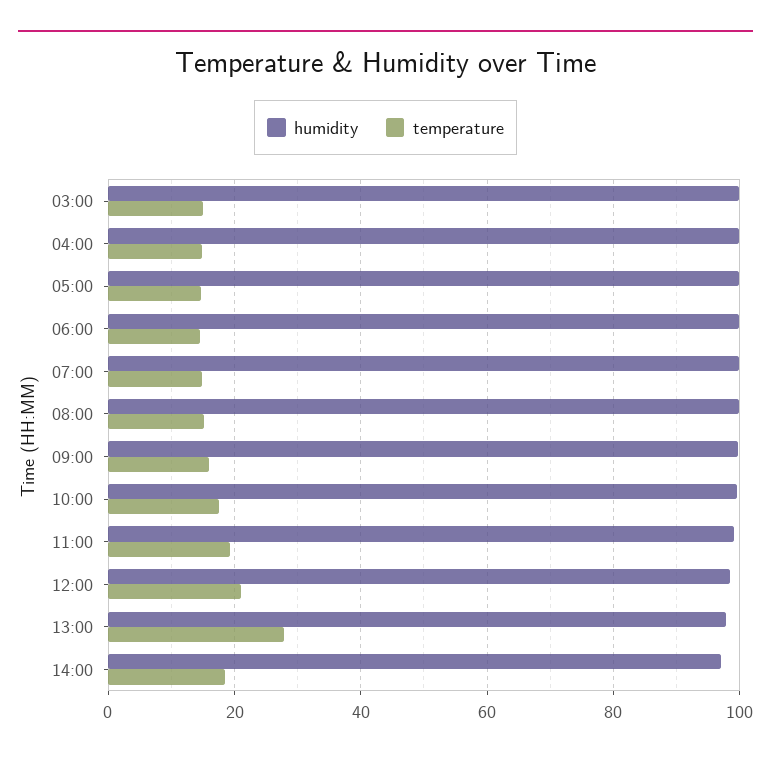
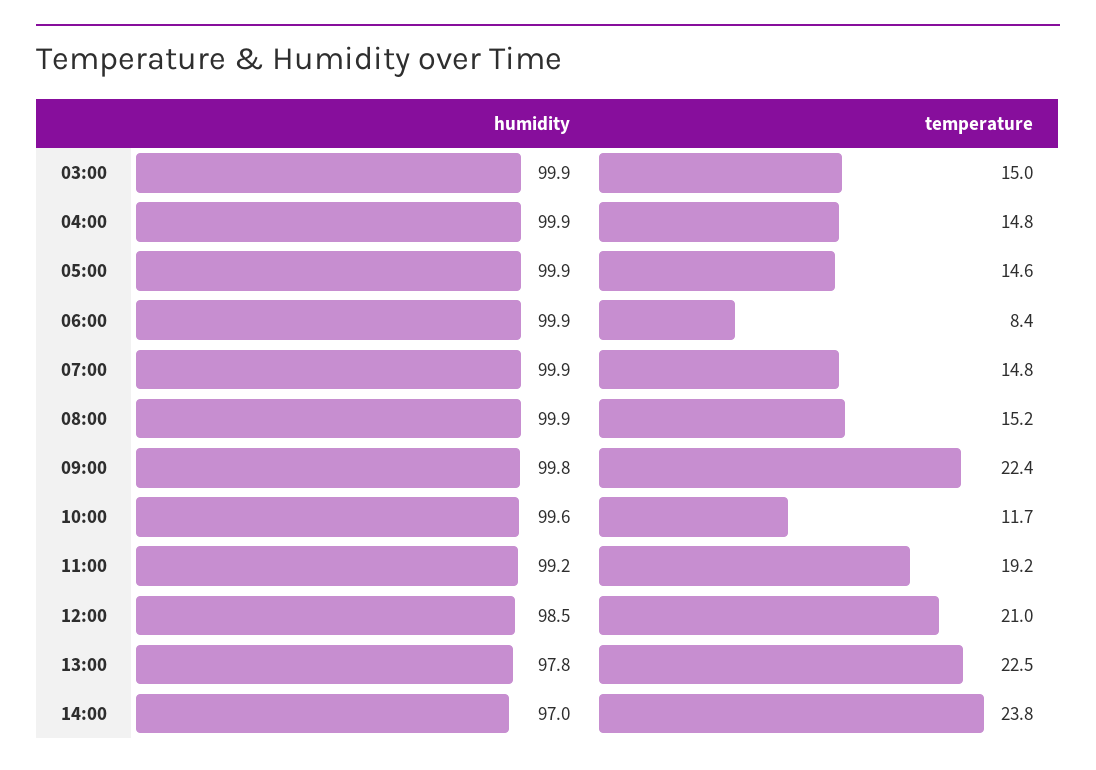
  {
    "humidity": {
      "03:00": 99.9,
      "04:00": 99.9,
      "05:00": 99.9,
      "06:00": 99.9,
      "07:00": 99.9,
      "08:00": 99.9,
      "09:00": 99.8,
      "10:00": 99.6,
      "11:00": 99.2,
      "12:00": 98.5,
      "13:00": 97.8,
      "14:00": 97
    },
    "temperature": {
      "03:00": 15,
      "04:00": 14.8,
      "05:00": 14.6,
-     "06:00": 14,
+     "06:00": 8.4,
      "07:00": 14.8,
      "08:00": 15.2,
-     "09:00": 16,
+     "09:00": 22.4,
-     "10:00": 18,
+     "10:00": 11.7,
      "11:00": 19.2,
      "12:00": 21,
-     "13:00": 28,
+     "13:00": 22.5,
-     "14:00": 18
+     "14:00": 23.8
    }
  }

